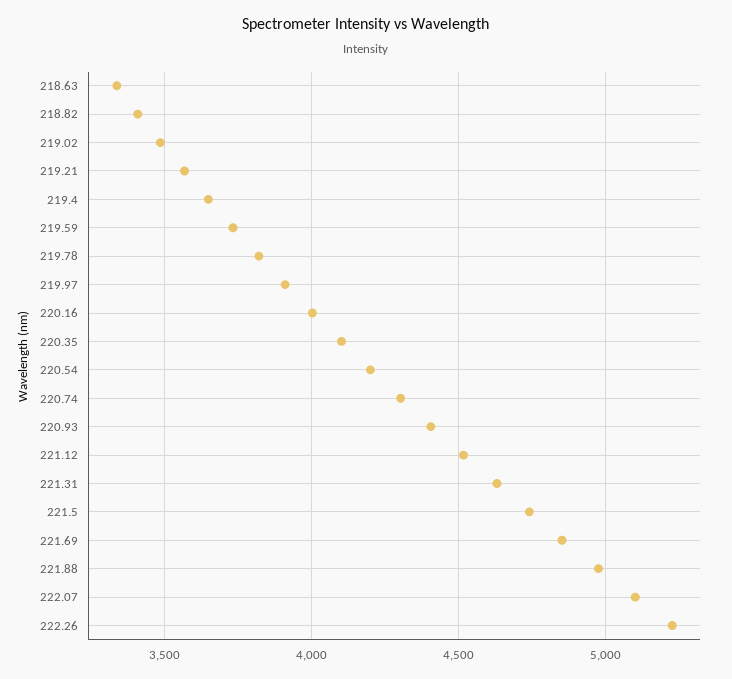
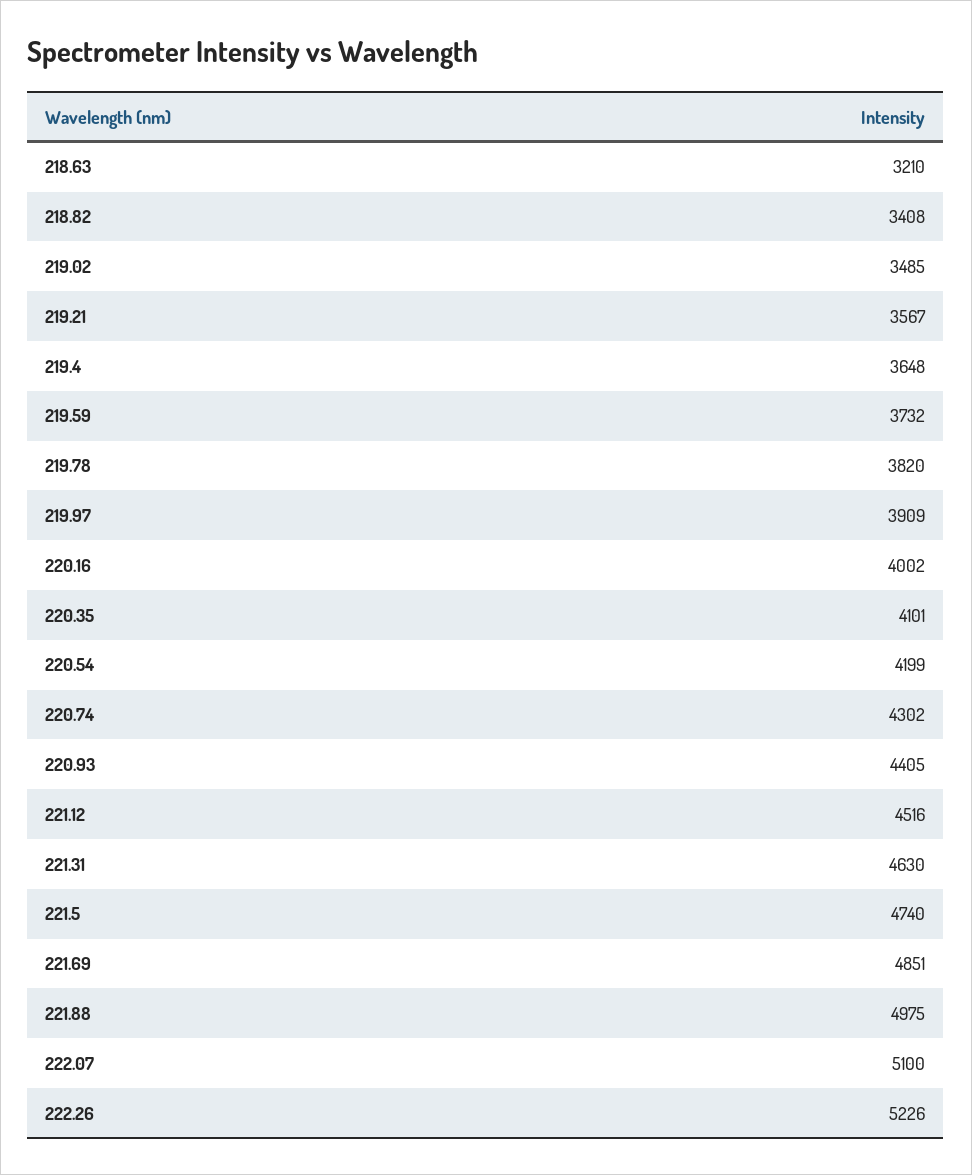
  {
-   "218.63": 3350,
+   "218.63": 3210,
    "218.82": 3408,
    "219.02": 3485,
    "219.21": 3567,
    "219.4": 3648,
    "219.59": 3732,
    "219.78": 3820,
    "219.97": 3909,
    "220.16": 4002,
    "220.35": 4101,
    "220.54": 4199,
    "220.74": 4302,
    "220.93": 4405,
    "221.12": 4516,
    "221.31": 4630,
    "221.5": 4740,
    "221.69": 4851,
    "221.88": 4975,
    "222.07": 5100,
    "222.26": 5226
  }

